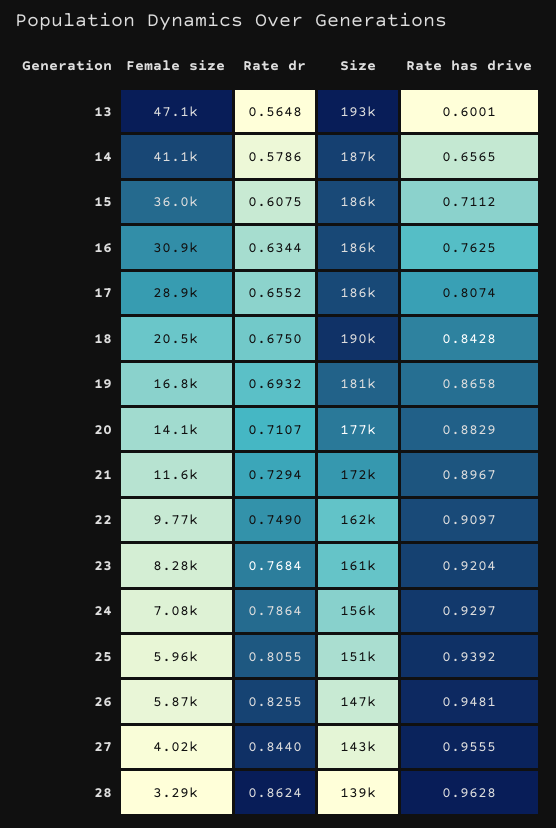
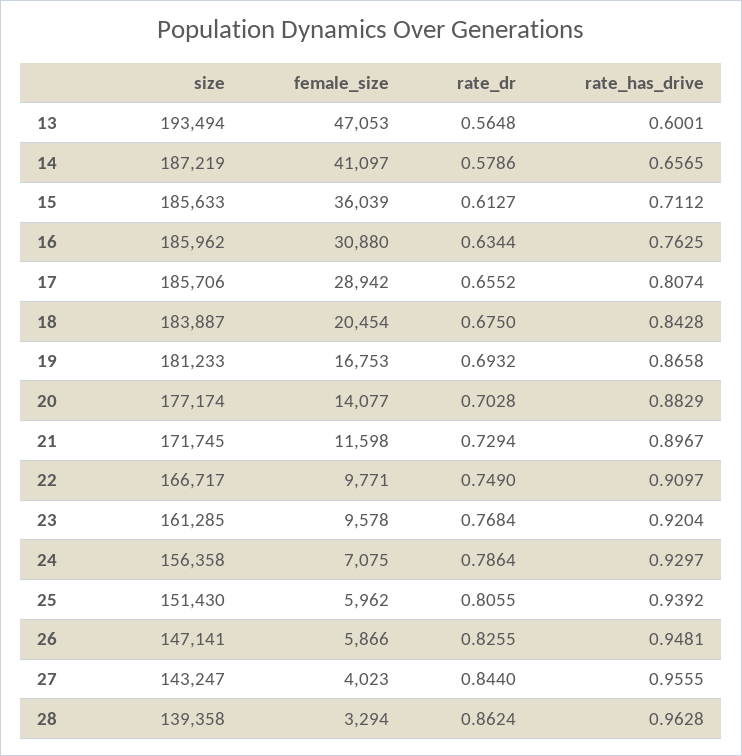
  {
    "Female size": {
      "13": 47053,
      "14": 41097,
      "15": 36039,
      "16": 30880,
      "17": 28942,
      "18": 20454,
      "19": 16753,
      "20": 14077,
      "21": 11598,
      "22": 9771,
-     "23": 8280,
+     "23": 9578,
      "24": 7075,
      "25": 5962,
      "26": 5866,
      "27": 4023,
      "28": 3294
    },
    "Rate dr": {
      "13": 0.5648,
      "14": 0.5786,
-     "15": 0.6075,
+     "15": 0.6127,
      "16": 0.6344,
      "17": 0.6552,
      "18": 0.675,
      "19": 0.6932,
-     "20": 0.7107,
+     "20": 0.7028,
      "21": 0.7294,
      "22": 0.749,
      "23": 0.7684,
      "24": 0.7864,
      "25": 0.8055,
      "26": 0.8255,
      "27": 0.844,
      "28": 0.8624
    },
    "Size": {
      "13": 193494,
      "14": 187219,
      "15": 185633,
      "16": 185962,
      "17": 185706,
-     "18": 190000,
+     "18": 183887,
      "19": 181233,
      "20": 177174,
      "21": 171745,
-     "22": 162000,
+     "22": 166717,
      "23": 161285,
      "24": 156358,
      "25": 151430,
      "26": 147141,
      "27": 143247,
      "28": 139358
    },
    "Rate has drive": {
      "13": 0.6001,
      "14": 0.6565,
      "15": 0.7112,
      "16": 0.7625,
      "17": 0.8074,
      "18": 0.8428,
      "19": 0.8658,
      "20": 0.8829,
      "21": 0.8967,
      "22": 0.9097,
      "23": 0.9204,
      "24": 0.9297,
      "25": 0.9392,
      "26": 0.9481,
      "27": 0.9555,
      "28": 0.9628
    }
  }

